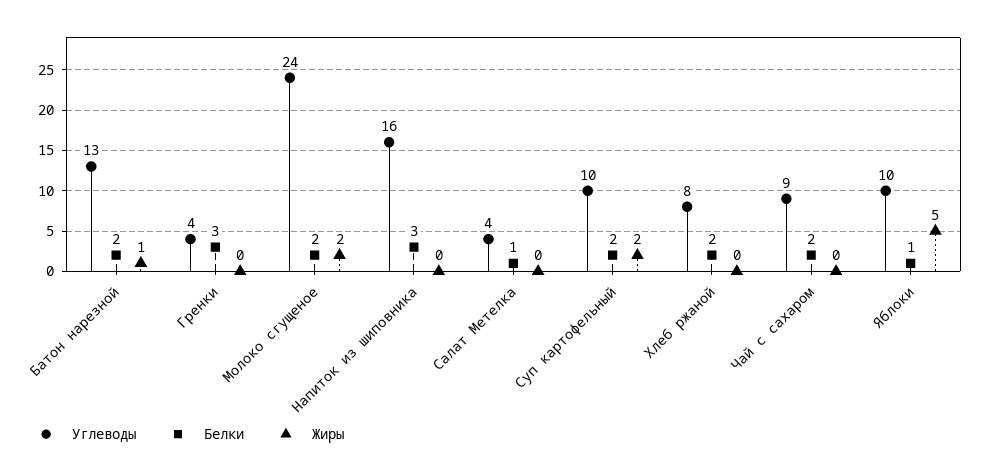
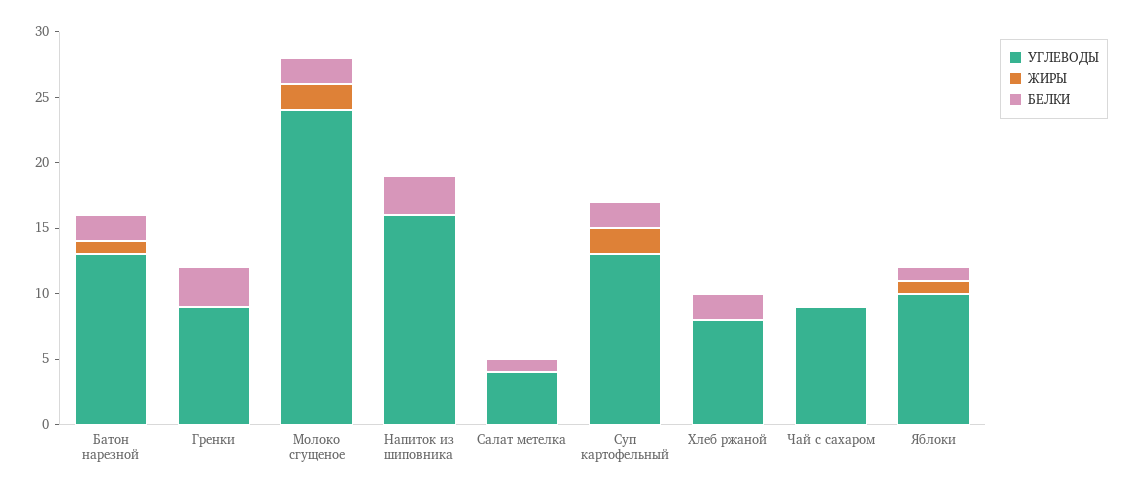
  {
    "Углеводы": {
      "Батон нарезной": 13,
-     "Гренки": 4,
+     "Гренки": 9,
      "Молоко сгущеное": 24,
      "Напиток из шиповника": 16,
      "Салат Метелка": 4,
-     "Суп картофельный": 10,
+     "Суп картофельный": 13,
      "Хлеб ржаной": 8,
      "Чай с сахаром": 9,
      "Яблоки": 10
    },
    "Белки": {
      "Батон нарезной": 2,
      "Гренки": 3,
      "Молоко сгущеное": 2,
      "Напиток из шиповника": 3,
      "Салат Метелка": 1,
      "Суп картофельный": 2,
      "Хлеб ржаной": 2,
-     "Чай с сахаром": 2,
+     "Чай с сахаром": 0,
      "Яблоки": 1
    },
    "Жиры": {
      "Батон нарезной": 1,
      "Гренки": 0,
      "Молоко сгущеное": 2,
      "Напиток из шиповника": 0,
      "Салат Метелка": 0,
      "Суп картофельный": 2,
      "Хлеб ржаной": 0,
      "Чай с сахаром": 0,
-     "Яблоки": 5
+     "Яблоки": 1
    }
  }

